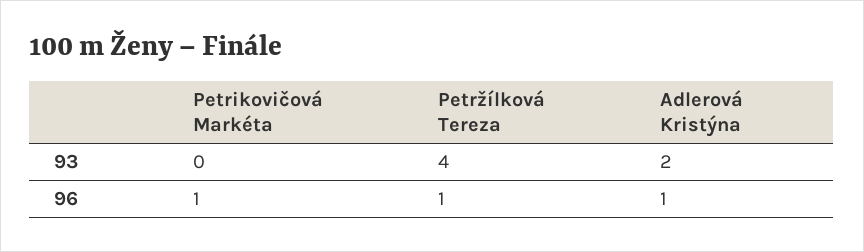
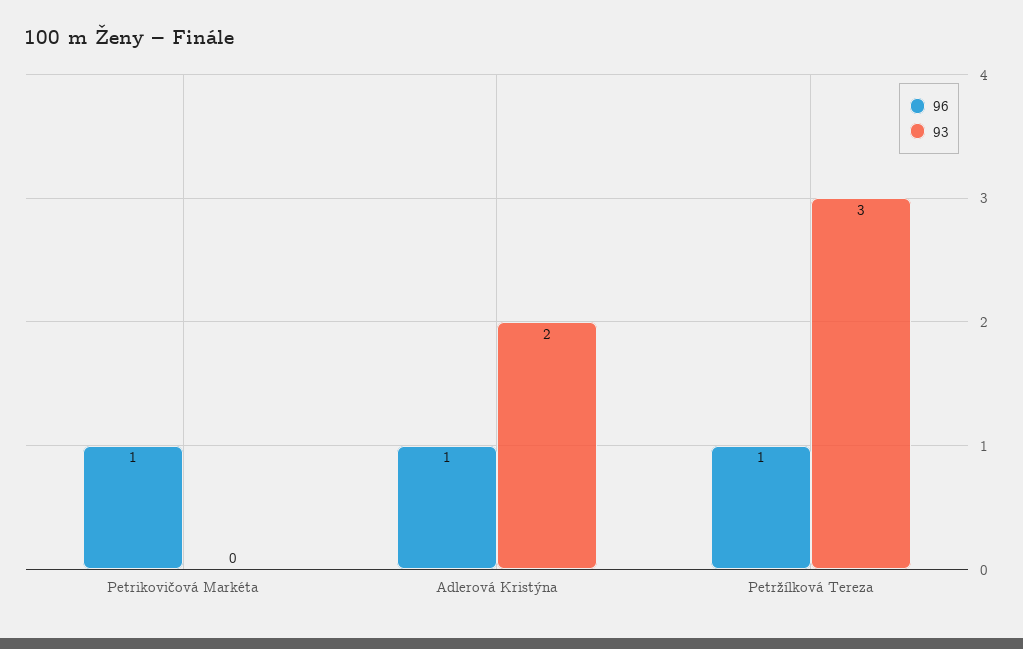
  {
    "93": {
      "Petrikovičová Markéta": 0,
-     "Petržílková Tereza": 4,
+     "Petržílková Tereza": 3,
      "Adlerová Kristýna": 2
    },
    "96": {
      "Petrikovičová Markéta": 1,
      "Petržílková Tereza": 1,
      "Adlerová Kristýna": 1
    }
  }

